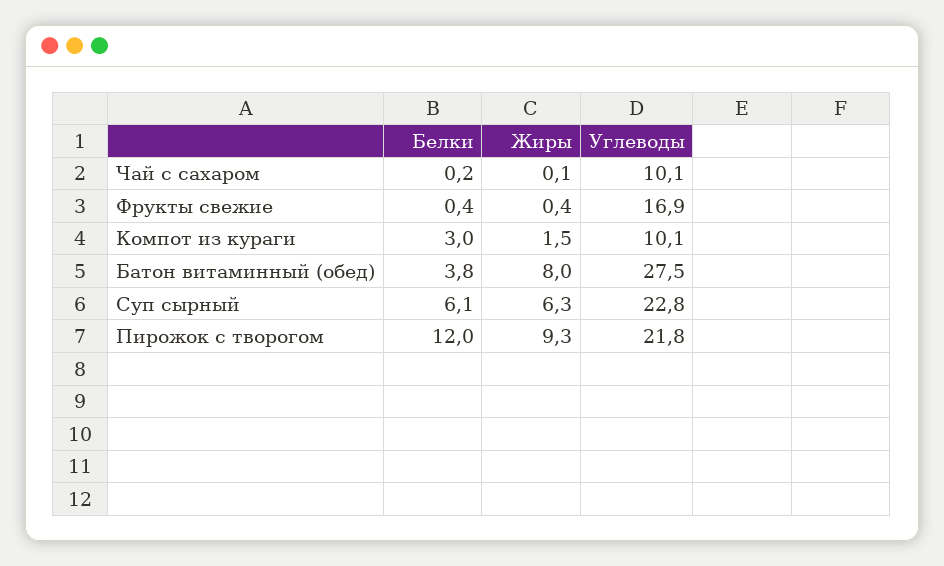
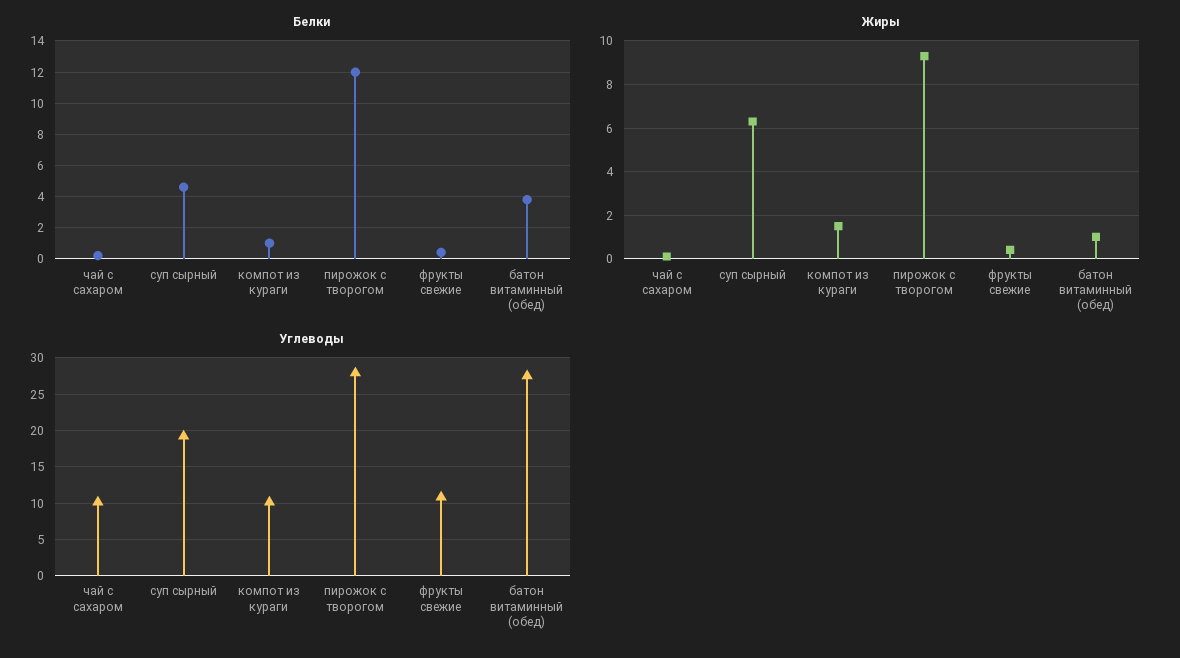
  {
    "Белки": {
      "Чай с сахаром": 0.2,
      "Фрукты свежие": 0.4,
-     "Компот из кураги": 3,
+     "Компот из кураги": 1,
      "Батон витаминный (обед)": 3.8,
-     "Суп сырный": 6.1,
+     "Суп сырный": 4.5,
      "Пирожок с творогом": 12
    },
    "Жиры": {
      "Чай с сахаром": 0.1,
      "Фрукты свежие": 0.4,
      "Компот из кураги": 1.5,
-     "Батон витаминный (обед)": 8,
+     "Батон витаминный (обед)": 1,
      "Суп сырный": 6.3,
      "Пирожок с творогом": 9.3
    },
    "Углеводы": {
      "Чай с сахаром": 10.1,
-     "Фрукты свежие": 16.9,
+     "Фрукты свежие": 11,
      "Компот из кураги": 10.1,
      "Батон витаминный (обед)": 27.5,
-     "Суп сырный": 22.8,
+     "Суп сырный": 19,
-     "Пирожок с творогом": 21.8
+     "Пирожок с творогом": 28
    }
  }

